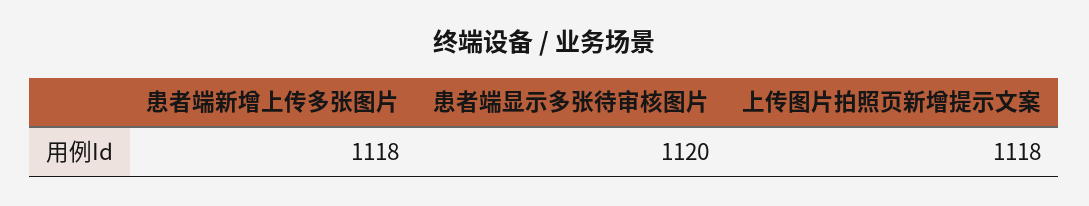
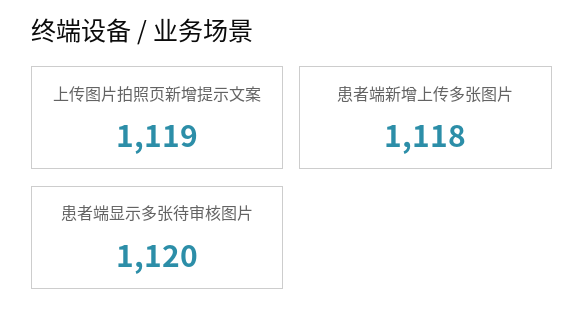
  {
    "患者端新增上传多张图片": 1118,
    "患者端显示多张待审核图片": 1120,
-   "上传图片拍照页新增提示文案": 1118
+   "上传图片拍照页新增提示文案": 1119
  }

